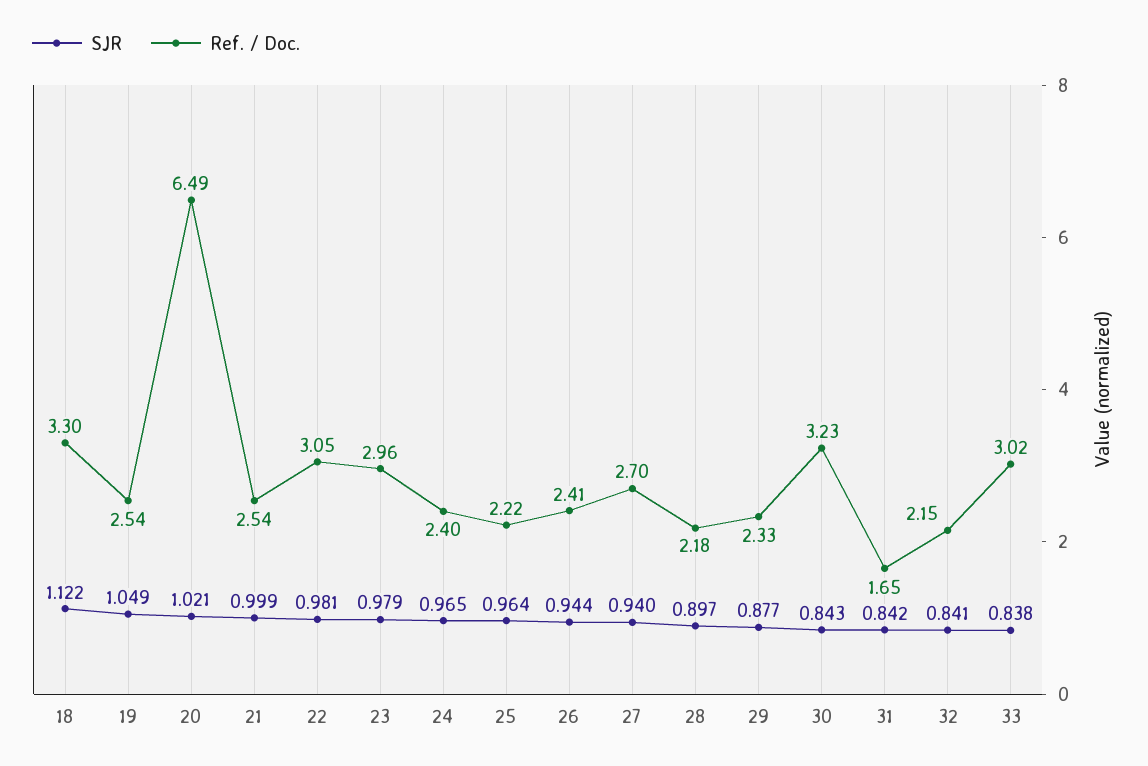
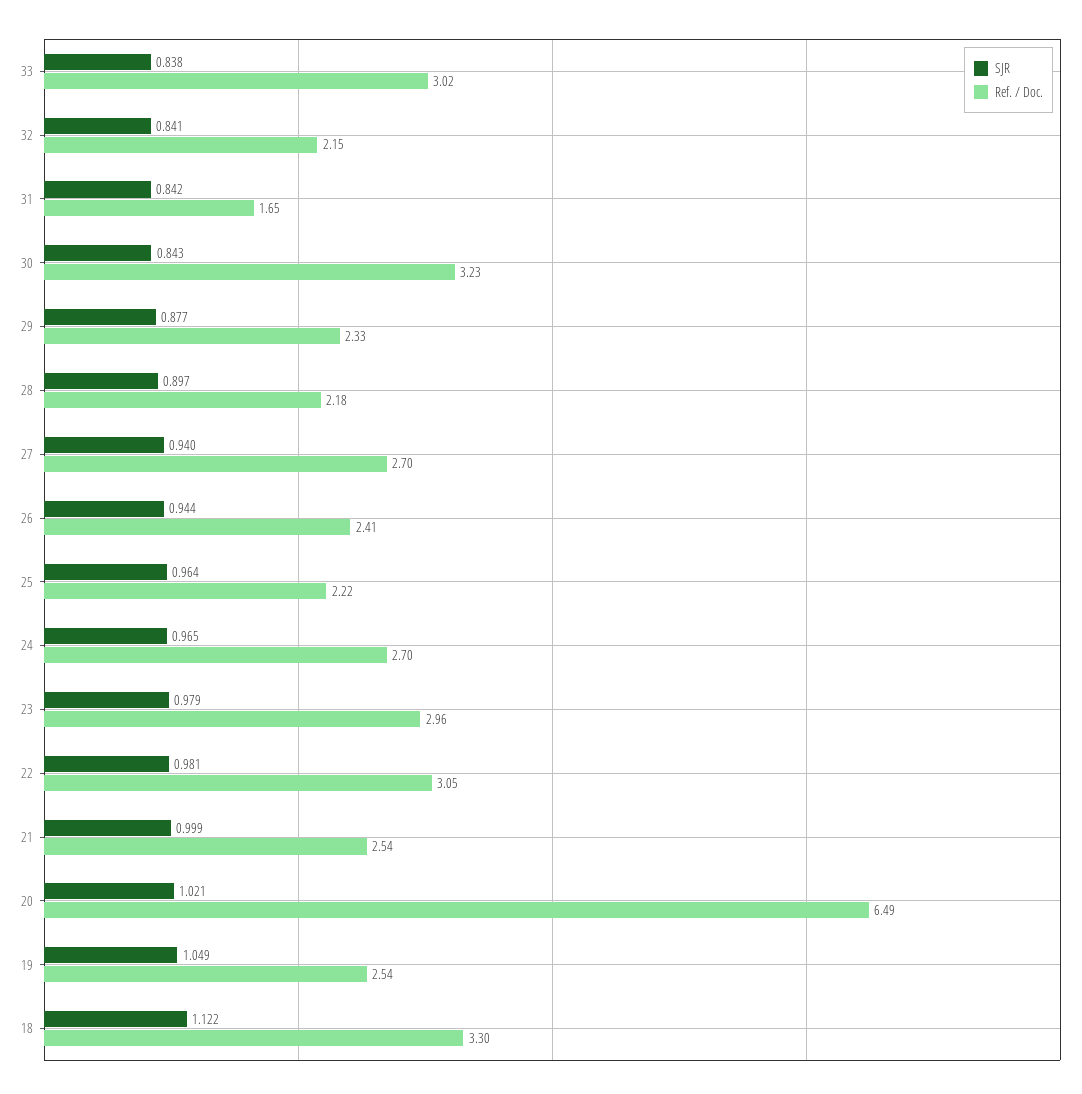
  {
    "SJR": {
      "18": 1.122,
      "19": 1.049,
      "20": 1.021,
      "21": 0.999,
      "22": 0.981,
      "23": 0.979,
      "24": 0.965,
      "25": 0.964,
      "26": 0.944,
      "27": 0.94,
      "28": 0.897,
      "29": 0.877,
      "30": 0.843,
      "31": 0.842,
      "32": 0.841,
      "33": 0.838
    },
    "Ref. / Doc.": {
      "18": 3.3,
      "19": 2.54,
      "20": 6.49,
      "21": 2.54,
      "22": 3.05,
      "23": 2.96,
-     "24": 2.4,
+     "24": 2.7,
      "25": 2.22,
      "26": 2.41,
      "27": 2.7,
      "28": 2.18,
      "29": 2.33,
      "30": 3.23,
      "31": 1.65,
      "32": 2.15,
      "33": 3.02
    }
  }

